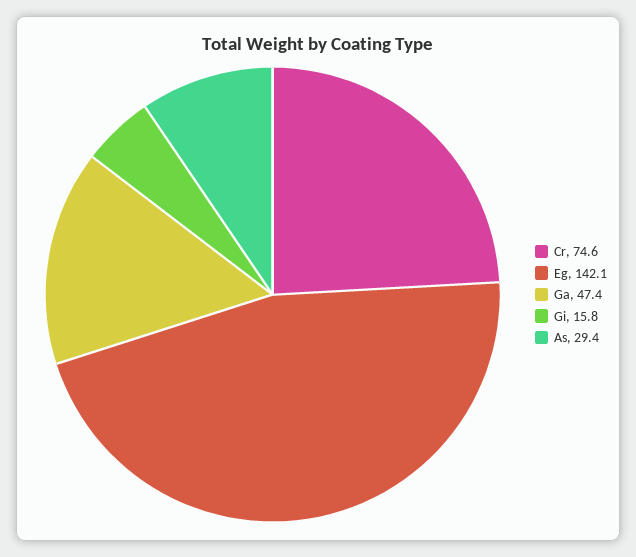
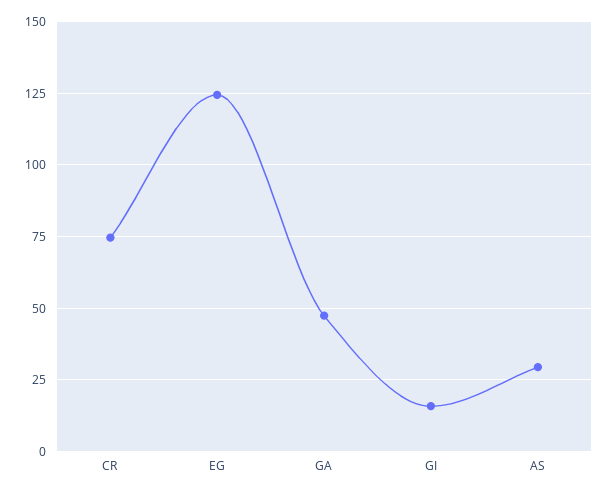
  {
    "Cr": 74.6,
-   "Eg": 142.1,
+   "Eg": 125,
    "Ga": 47.4,
    "Gi": 15.8,
    "As": 29.4
  }

